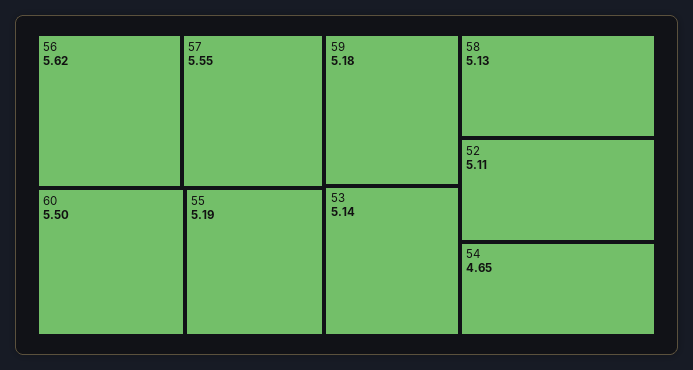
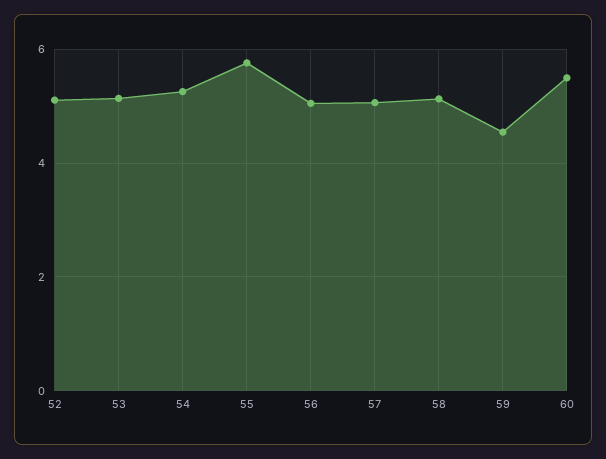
  {
-   "56": 5.62,
+   "56": 5,
-   "57": 5.55,
+   "57": 5,
    "60": 5.5,
-   "55": 5.19,
+   "55": 5.8,
-   "59": 5.18,
+   "59": 4.6,
    "53": 5.14,
    "58": 5.13,
    "52": 5.11,
-   "54": 4.65
+   "54": 5.2
  }

